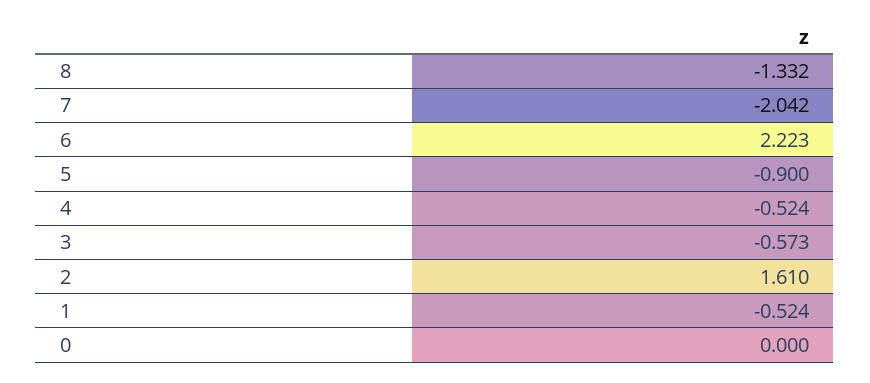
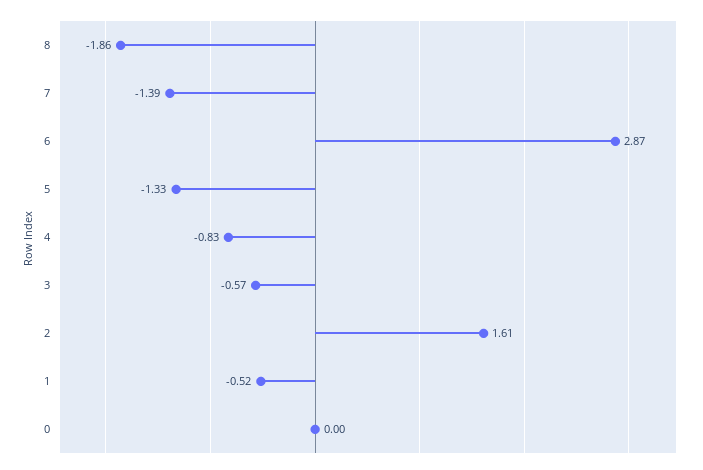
  {
-   "8": -1.332,
+   "8": -1.86,
-   "7": -2.042,
+   "7": -1.39,
-   "6": 2.223,
+   "6": 2.87,
-   "5": -0.9,
+   "5": -1.33,
-   "4": -0.524,
+   "4": -0.83,
    "3": -0.573,
    "2": 1.61,
    "1": -0.524,
    "0": 0
  }

